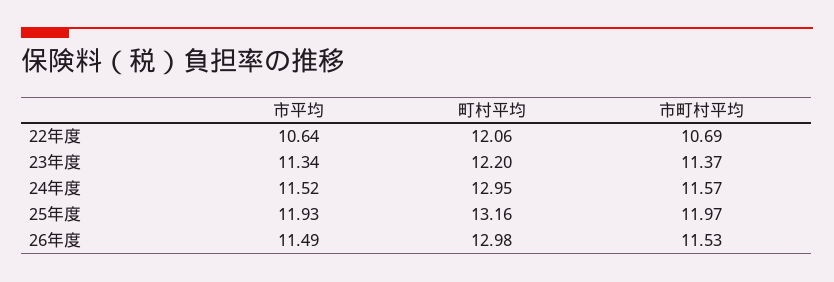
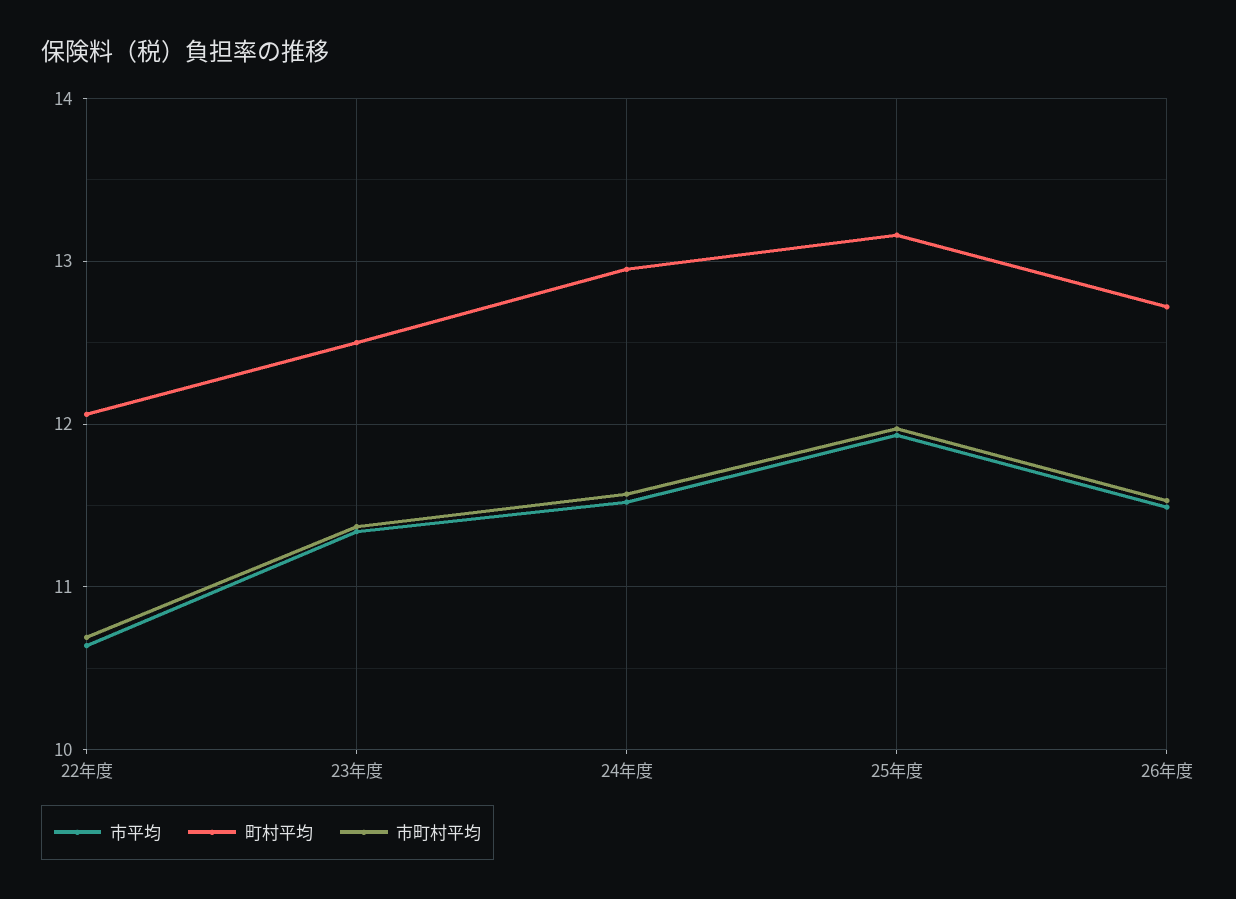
  {
    "市平均": {
      "22年度": 10.64,
      "23年度": 11.34,
      "24年度": 11.52,
      "25年度": 11.93,
      "26年度": 11.49
    },
    "町村平均": {
      "22年度": 12.06,
-     "23年度": 12.2,
+     "23年度": 12.5,
      "24年度": 12.95,
      "25年度": 13.16,
-     "26年度": 12.98
+     "26年度": 12.7
    },
    "市町村平均": {
      "22年度": 10.69,
      "23年度": 11.37,
      "24年度": 11.57,
      "25年度": 11.97,
      "26年度": 11.53
    }
  }

